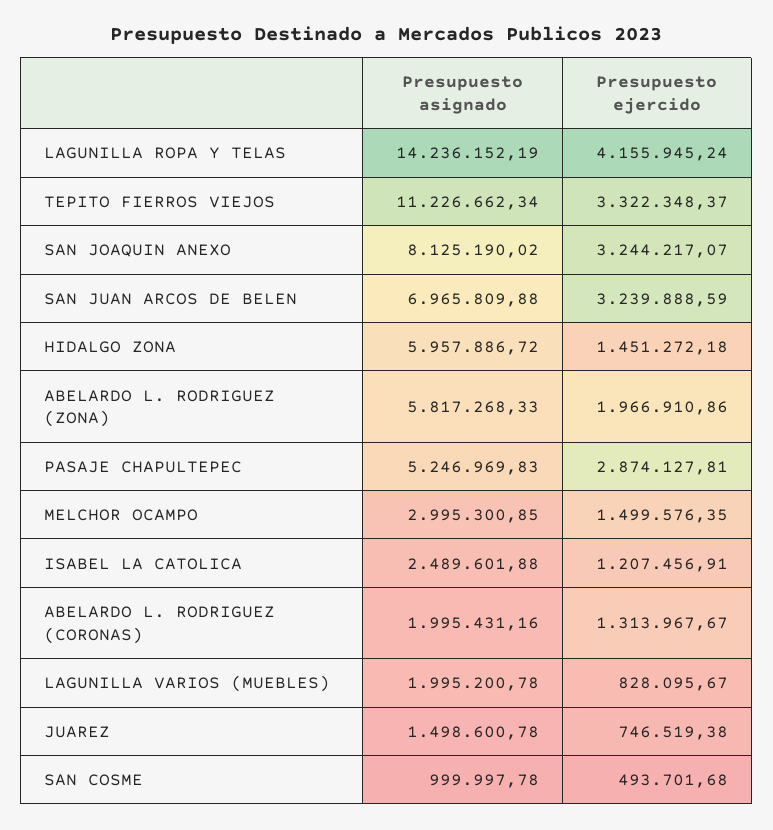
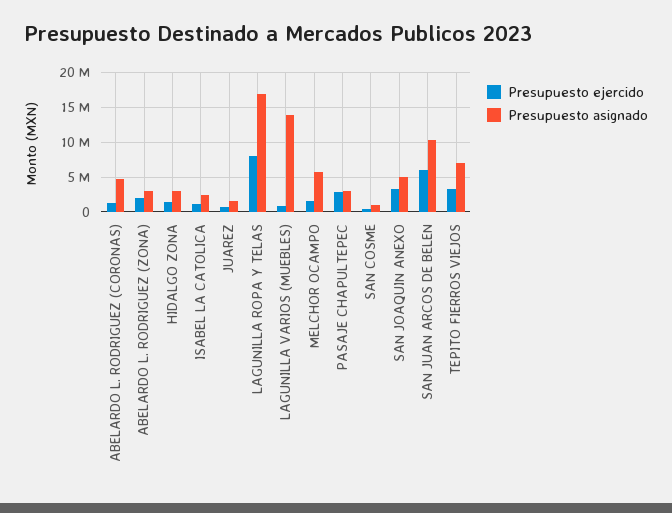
  {
    "Presupuesto asignado": {
-     "LAGUNILLA ROPA Y TELAS": 14236152.19,
+     "LAGUNILLA ROPA Y TELAS": 17000000,
-     "TEPITO FIERROS VIEJOS": 11226662.34,
+     "TEPITO FIERROS VIEJOS": 7000000,
-     "SAN JOAQUIN ANEXO": 8125190.02,
+     "SAN JOAQUIN ANEXO": 5000000,
-     "SAN JUAN ARCOS DE BELEN": 6965809.88,
+     "SAN JUAN ARCOS DE BELEN": 10000000,
-     "HIDALGO ZONA": 5957886.72,
+     "HIDALGO ZONA": 3000000,
-     "ABELARDO L. RODRIGUEZ (ZONA)": 5817268.33,
+     "ABELARDO L. RODRIGUEZ (ZONA)": 3000000,
-     "PASAJE CHAPULTEPEC": 5246969.83,
+     "PASAJE CHAPULTEPEC": 3000000,
-     "MELCHOR OCAMPO": 2995300.85,
+     "MELCHOR OCAMPO": 6000000,
      "ISABEL LA CATOLICA": 2489601.88,
-     "ABELARDO L. RODRIGUEZ (CORONAS)": 1995431.16,
+     "ABELARDO L. RODRIGUEZ (CORONAS)": 5000000,
-     "LAGUNILLA VARIOS (MUEBLES)": 1995200.78,
+     "LAGUNILLA VARIOS (MUEBLES)": 14000000,
      "JUAREZ": 1498600.78,
      "SAN COSME": 999997.78
    },
    "Presupuesto ejercido": {
-     "LAGUNILLA ROPA Y TELAS": 4155945.24,
+     "LAGUNILLA ROPA Y TELAS": 8000000,
      "TEPITO FIERROS VIEJOS": 3322348.37,
      "SAN JOAQUIN ANEXO": 3244217.07,
-     "SAN JUAN ARCOS DE BELEN": 3239888.59,
+     "SAN JUAN ARCOS DE BELEN": 6000000,
      "HIDALGO ZONA": 1451272.18,
      "ABELARDO L. RODRIGUEZ (ZONA)": 1966910.86,
      "PASAJE CHAPULTEPEC": 2874127.81,
      "MELCHOR OCAMPO": 1499576.35,
      "ISABEL LA CATOLICA": 1207456.91,
      "ABELARDO L. RODRIGUEZ (CORONAS)": 1313967.67,
      "LAGUNILLA VARIOS (MUEBLES)": 828095.67,
      "JUAREZ": 746519.38,
      "SAN COSME": 493701.68
    }
  }

